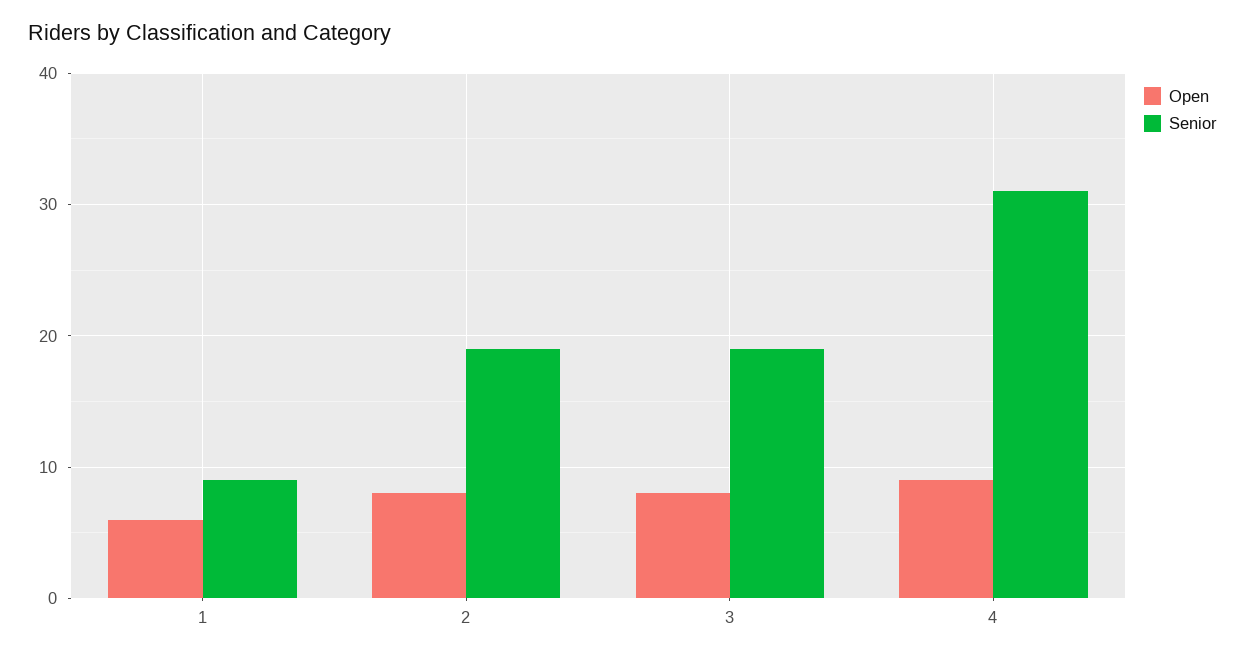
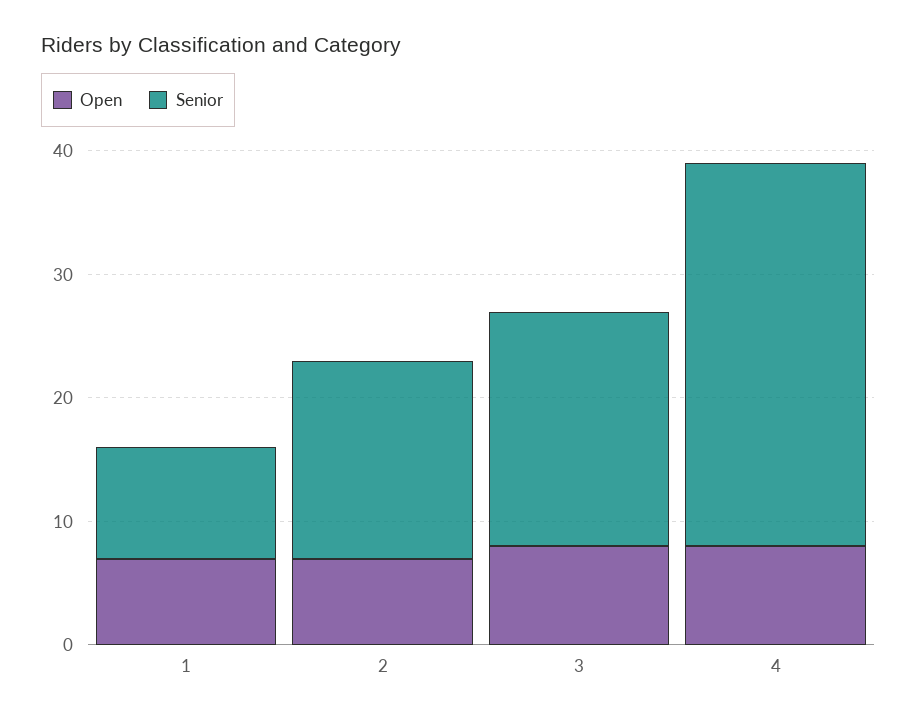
  {
    "Open": {
-     "1": 6,
+     "1": 7,
-     "2": 8,
+     "2": 7,
      "3": 8,
-     "4": 9
+     "4": 8
    },
    "Senior": {
      "1": 9,
-     "2": 19,
+     "2": 16,
      "3": 19,
      "4": 31
    }
  }

